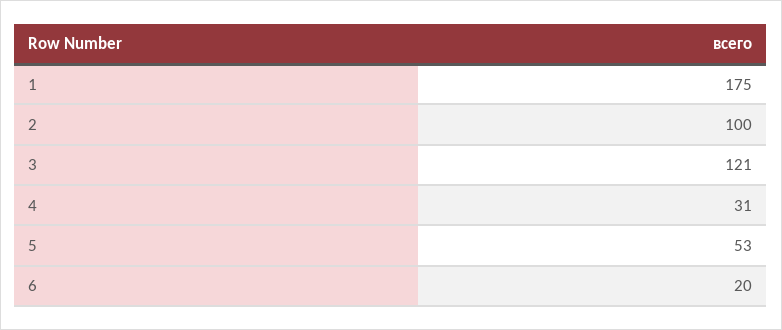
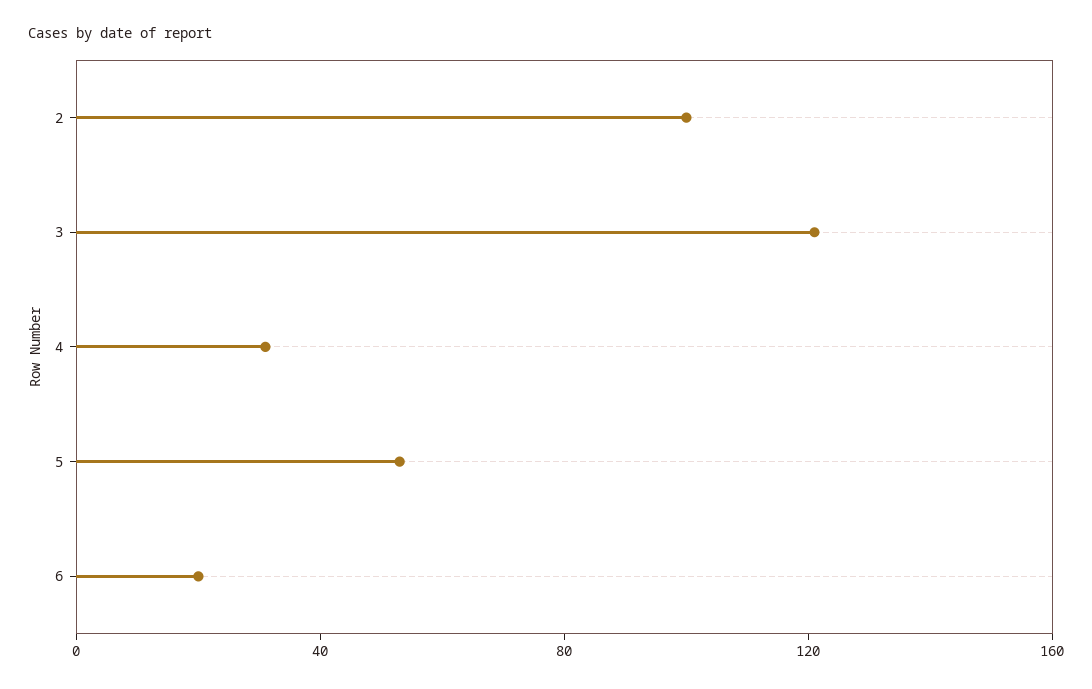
  {
-   "1": 175,
    "2": 100,
    "3": 121,
    "4": 31,
    "5": 53,
    "6": 20
  }

